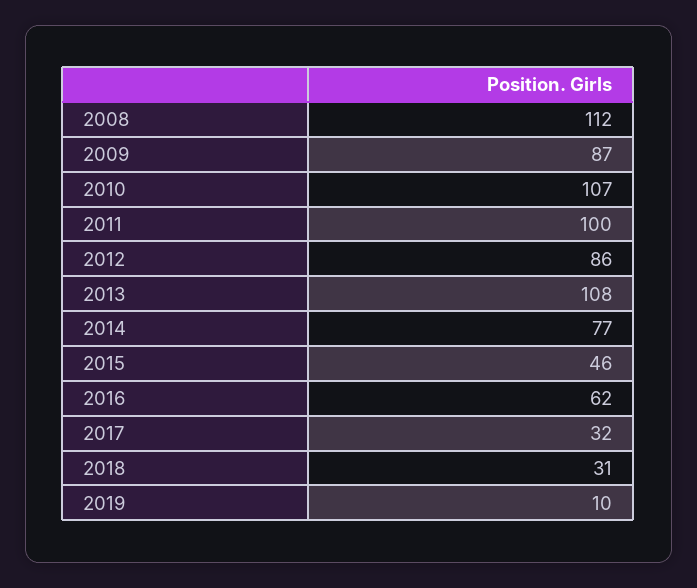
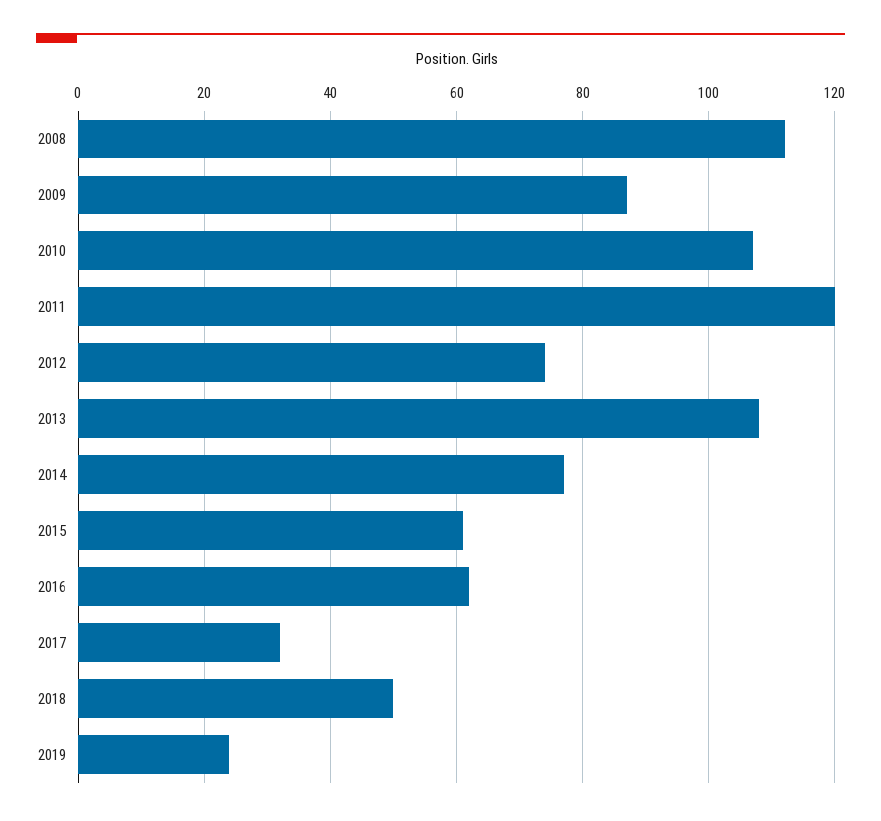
  {
    "2008": 112,
    "2009": 87,
    "2010": 107,
-   "2011": 100,
+   "2011": 120,
-   "2012": 86,
+   "2012": 75,
    "2013": 108,
    "2014": 77,
-   "2015": 46,
+   "2015": 60,
    "2016": 62,
    "2017": 32,
-   "2018": 31,
+   "2018": 50,
-   "2019": 10
+   "2019": 25
  }

